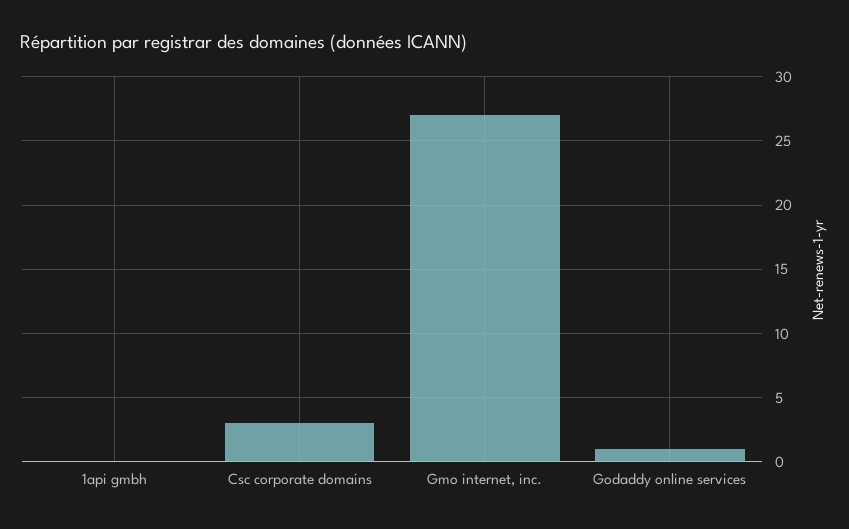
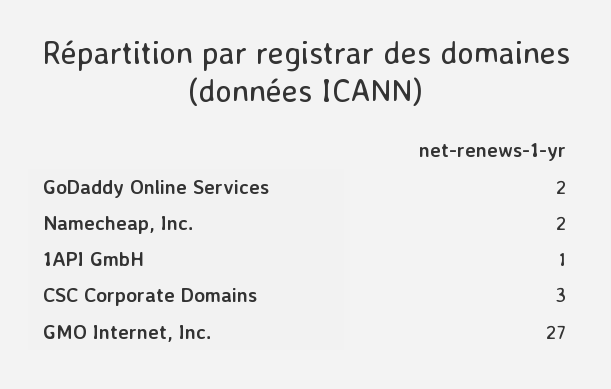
  {
-   "1api gmbh": 0,
+   "1api gmbh": 1,
    "Csc corporate domains": 3,
    "Gmo internet, inc.": 27,
-   "Godaddy online services": 1
+   "Godaddy online services": 2,
+   "Namecheap, Inc.": 2
  }

